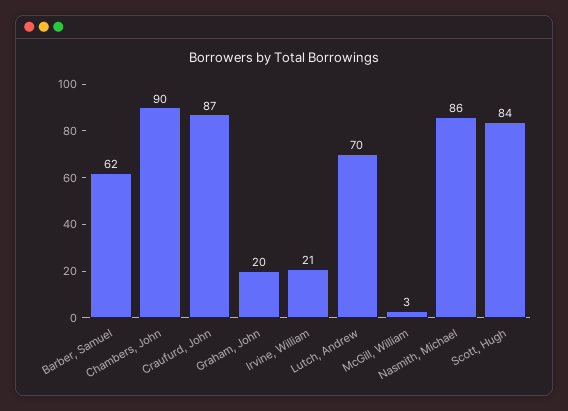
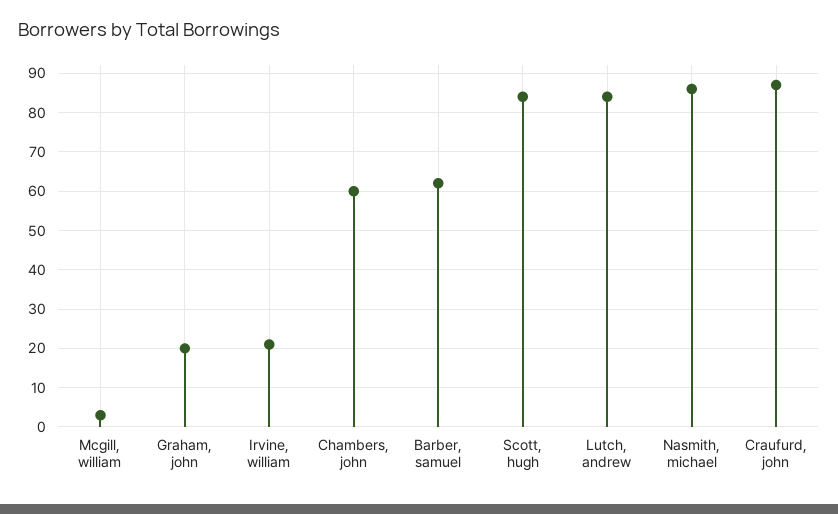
  {
    "Barber, Samuel": 62,
-   "Chambers, John": 90,
+   "Chambers, John": 60,
    "Craufurd, John": 87,
    "Graham, John": 20,
    "Irvine, William": 21,
-   "Lutch, Andrew": 70,
+   "Lutch, Andrew": 85,
    "McGill, William": 3,
    "Nasmith, Michael": 86,
    "Scott, Hugh": 84
  }

